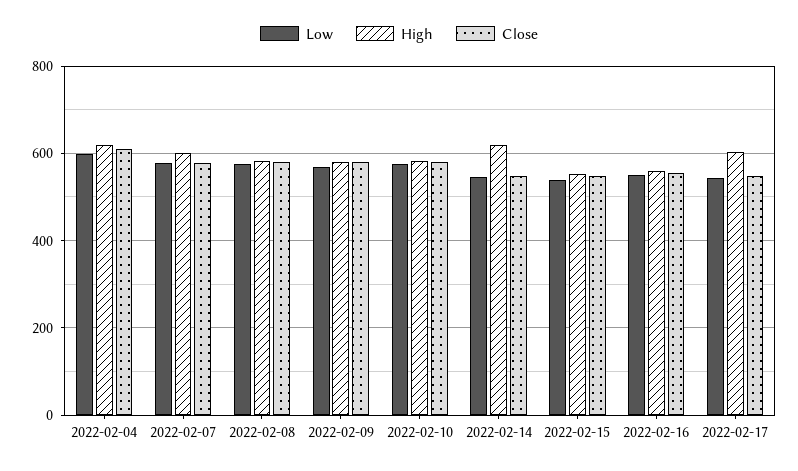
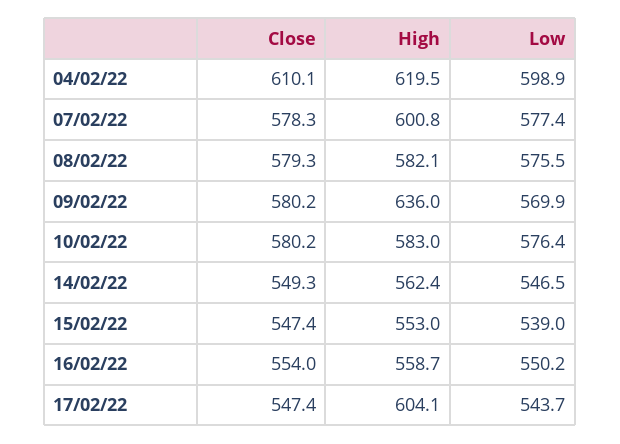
  {
    "Low": {
      "2022-02-04": 598.9,
      "2022-02-07": 577.4,
      "2022-02-08": 575.5,
      "2022-02-09": 569.9,
      "2022-02-10": 576.4,
      "2022-02-14": 546.5,
      "2022-02-15": 539,
      "2022-02-16": 550.2,
      "2022-02-17": 543.7
    },
    "High": {
      "2022-02-04": 619.5,
      "2022-02-07": 600.8,
      "2022-02-08": 582.1,
-     "2022-02-09": 580,
+     "2022-02-09": 636,
      "2022-02-10": 583,
-     "2022-02-14": 620,
+     "2022-02-14": 562.4,
      "2022-02-15": 553,
      "2022-02-16": 558.7,
      "2022-02-17": 604.1
    },
    "Close": {
      "2022-02-04": 610.1,
      "2022-02-07": 578.3,
      "2022-02-08": 579.3,
      "2022-02-09": 580.2,
      "2022-02-10": 580.2,
      "2022-02-14": 549.3,
      "2022-02-15": 547.4,
      "2022-02-16": 554,
      "2022-02-17": 547.4
    }
  }

